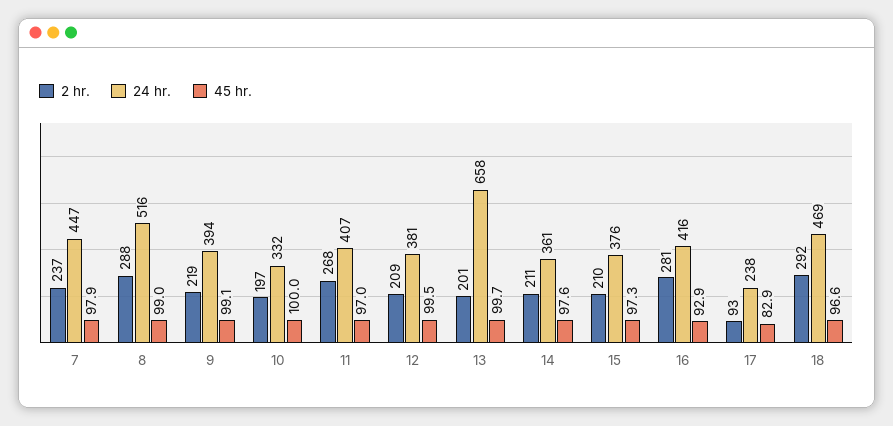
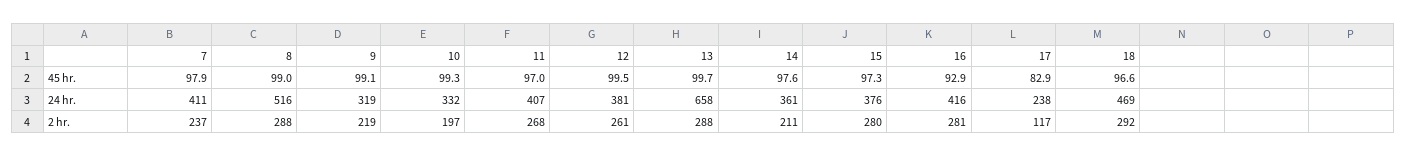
  {
    "2 hr.": {
      "7": 237,
      "8": 288,
      "9": 219,
      "10": 197,
      "11": 268,
-     "12": 209,
+     "12": 261,
-     "13": 201,
+     "13": 288,
      "14": 211,
-     "15": 210,
+     "15": 280,
      "16": 281,
-     "17": 93,
+     "17": 117,
      "18": 292
    },
    "24 hr.": {
-     "7": 447,
+     "7": 411,
      "8": 516,
-     "9": 394,
+     "9": 319,
      "10": 332,
      "11": 407,
      "12": 381,
      "13": 658,
      "14": 361,
      "15": 376,
      "16": 416,
      "17": 238,
      "18": 469
    },
    "45 hr.": {
      "7": 97.9,
      "8": 99,
      "9": 99.1,
-     "10": 100,
+     "10": 99.3,
      "11": 97,
      "12": 99.5,
      "13": 99.7,
      "14": 97.6,
      "15": 97.3,
      "16": 92.9,
      "17": 82.9,
      "18": 96.6
    }
  }

